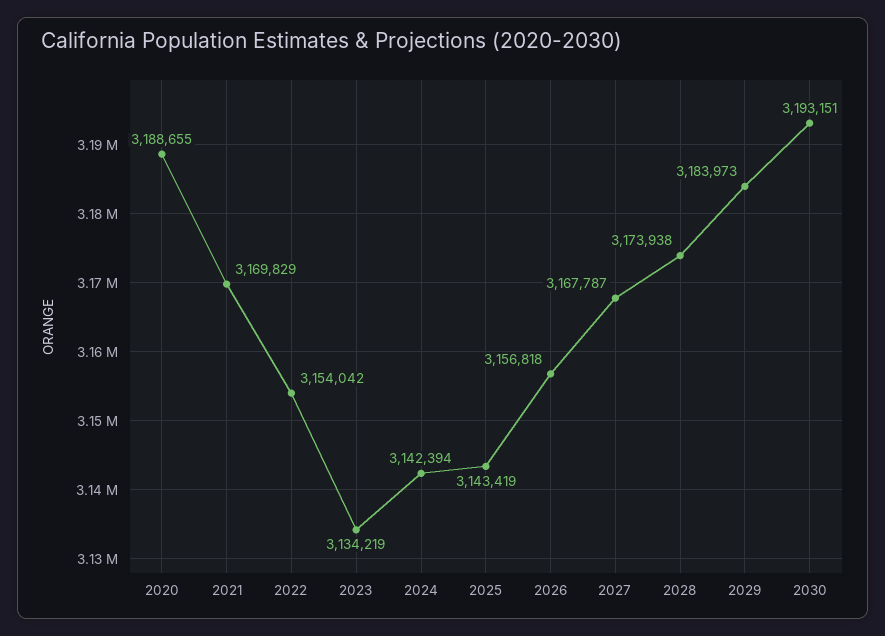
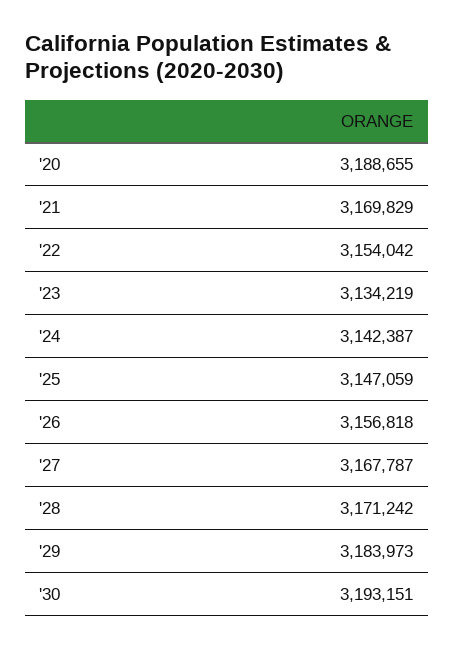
  {
    "2020": 3188655,
    "2021": 3169829,
    "2022": 3154042,
    "2023": 3134219,
-   "2024": 3142394,
+   "2024": 3142387,
-   "2025": 3143419,
+   "2025": 3147059,
    "2026": 3156818,
    "2027": 3167787,
-   "2028": 3173938,
+   "2028": 3171242,
    "2029": 3183973,
    "2030": 3193151
  }

